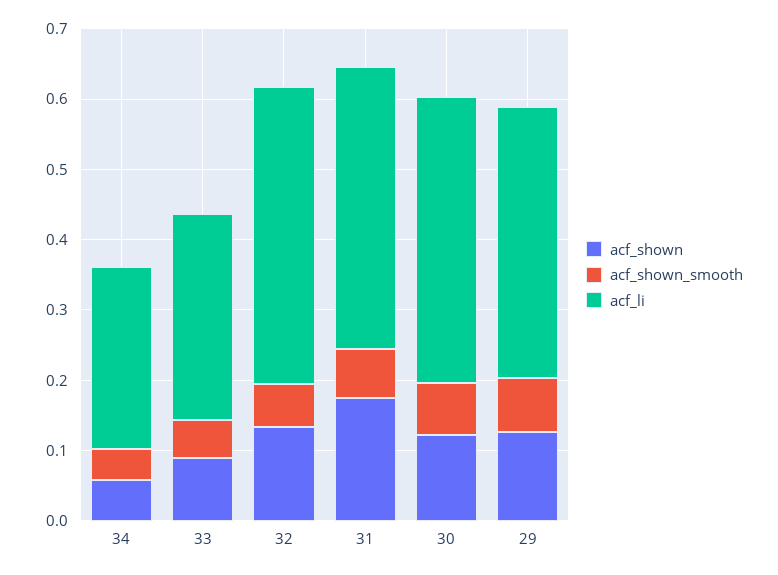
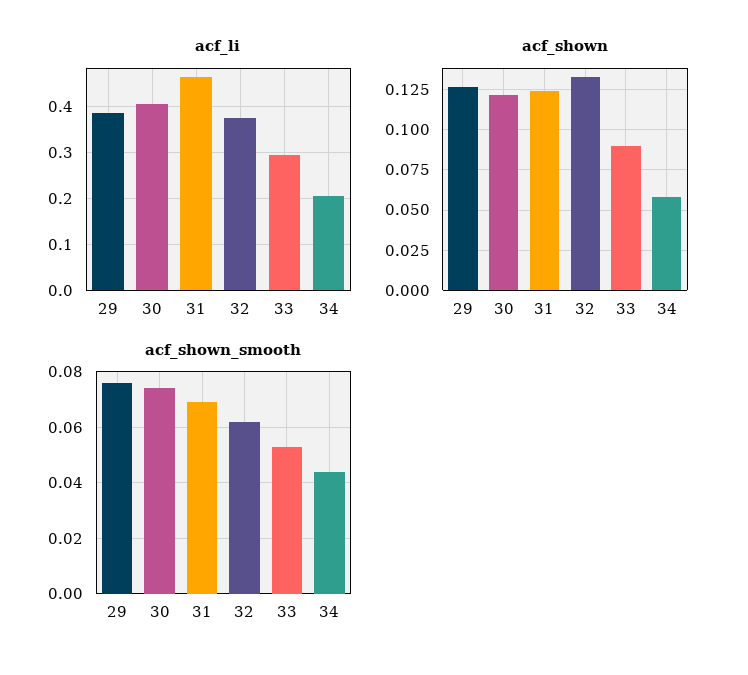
  {
    "acf_shown": {
      "34": 0.06,
      "33": 0.09,
      "32": 0.135,
-     "31": 0.18,
+     "31": 0.125,
      "30": 0.12,
      "29": 0.125
    },
    "acf_shown_smooth": {
      "34": 0.045,
      "33": 0.055,
      "32": 0.06,
      "31": 0.07,
      "30": 0.075,
      "29": 0.075
    },
    "acf_li": {
-     "34": 0.26,
+     "34": 0.2,
      "33": 0.3,
-     "32": 0.42,
+     "32": 0.38,
-     "31": 0.4,
+     "31": 0.46,
      "30": 0.4,
      "29": 0.38
    }
  }

